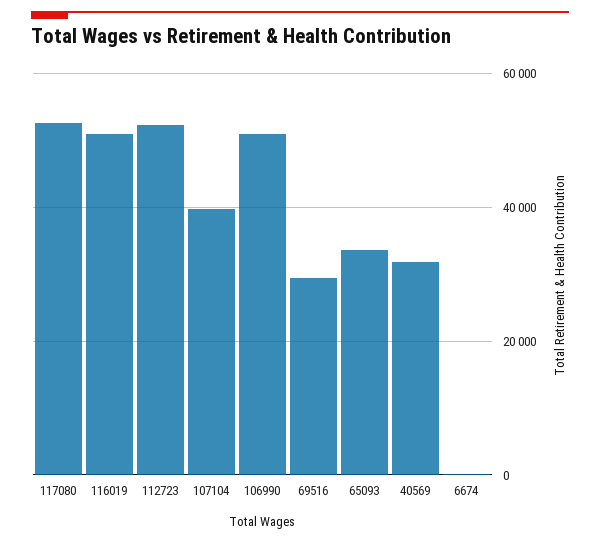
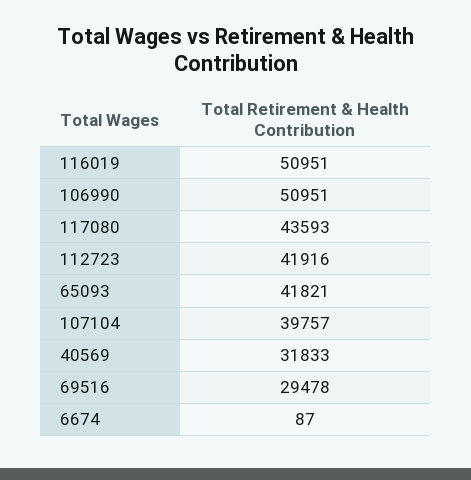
  {
-   "117080": 52000,
+   "117080": 43593,
    "116019": 50951,
-   "112723": 52000,
+   "112723": 41916,
    "107104": 39757,
    "106990": 50951,
    "69516": 29478,
-   "65093": 34000,
+   "65093": 41821,
    "40569": 31833,
    "6674": 87
  }

